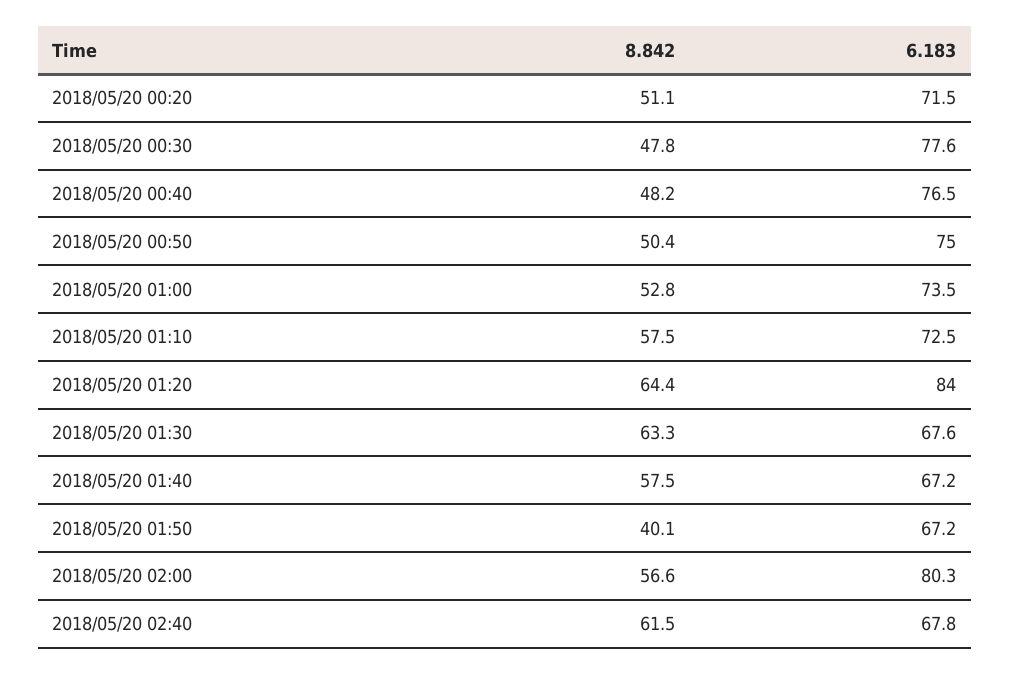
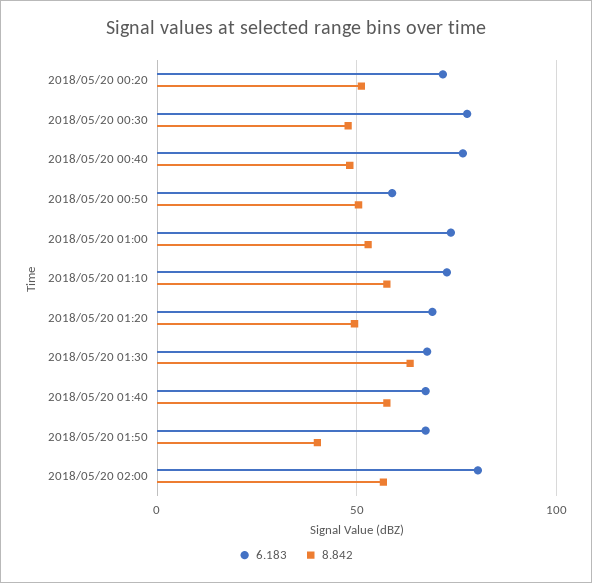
  {
    "8.842": {
      "2018/05/20 00:20": 51.1,
      "2018/05/20 00:30": 47.8,
      "2018/05/20 00:40": 48.2,
      "2018/05/20 00:50": 50.4,
      "2018/05/20 01:00": 52.8,
      "2018/05/20 01:10": 57.5,
-     "2018/05/20 01:20": 64.4,
+     "2018/05/20 01:20": 50,
      "2018/05/20 01:30": 63.3,
      "2018/05/20 01:40": 57.5,
      "2018/05/20 01:50": 40.1,
-     "2018/05/20 02:00": 56.6,
+     "2018/05/20 02:00": 56.6
-     "2018/05/20 02:40": 61.5
    },
    "6.183": {
      "2018/05/20 00:20": 71.5,
      "2018/05/20 00:30": 77.6,
      "2018/05/20 00:40": 76.5,
-     "2018/05/20 00:50": 75,
+     "2018/05/20 00:50": 60,
      "2018/05/20 01:00": 73.5,
      "2018/05/20 01:10": 72.5,
-     "2018/05/20 01:20": 84,
+     "2018/05/20 01:20": 70,
      "2018/05/20 01:30": 67.6,
      "2018/05/20 01:40": 67.2,
      "2018/05/20 01:50": 67.2,
-     "2018/05/20 02:00": 80.3,
+     "2018/05/20 02:00": 80.3
-     "2018/05/20 02:40": 67.8
    }
  }

